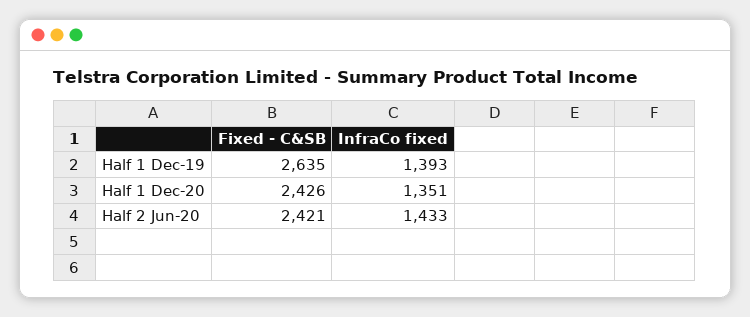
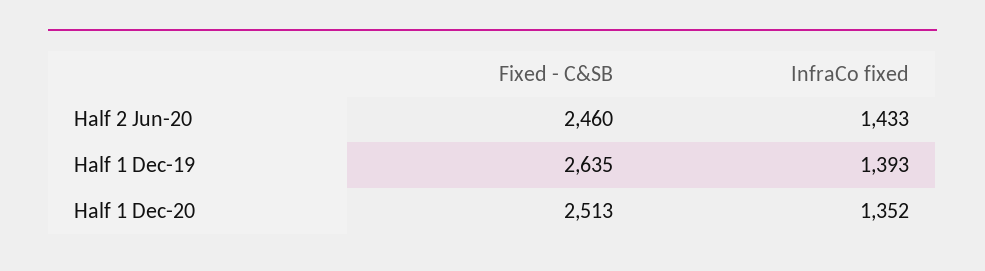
  {
    "Fixed - C&SB": {
      "Half 1 Dec-19": 2635,
-     "Half 1 Dec-20": 2426,
+     "Half 1 Dec-20": 2513,
-     "Half 2 Jun-20": 2421
+     "Half 2 Jun-20": 2460
    },
    "InfraCo fixed": {
      "Half 1 Dec-19": 1393,
-     "Half 1 Dec-20": 1351,
+     "Half 1 Dec-20": 1352,
      "Half 2 Jun-20": 1433
    }
  }

